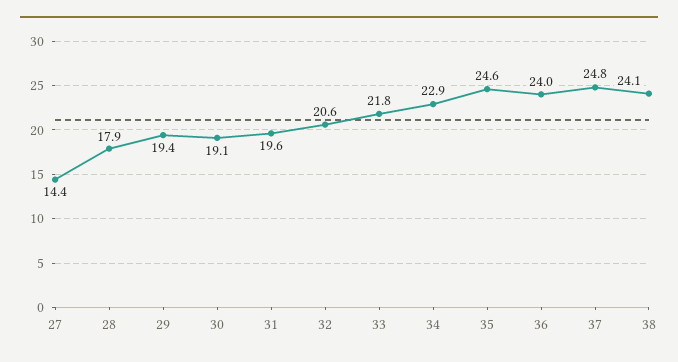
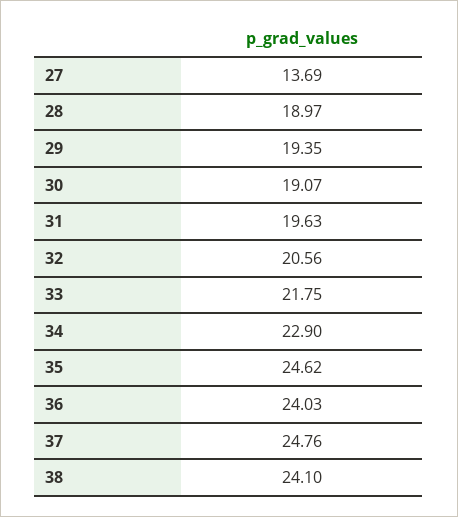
  {
-   "27": 14.4,
+   "27": 13.69,
-   "28": 17.9,
+   "28": 18.97,
    "29": 19.35,
    "30": 19.07,
    "31": 19.63,
    "32": 20.56,
    "33": 21.75,
    "34": 22.9,
    "35": 24.62,
    "36": 24.03,
    "37": 24.76,
    "38": 24.1
  }

